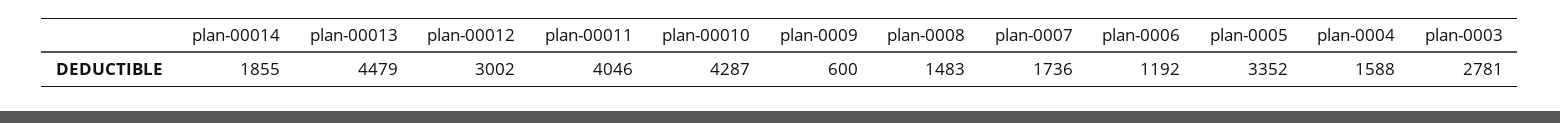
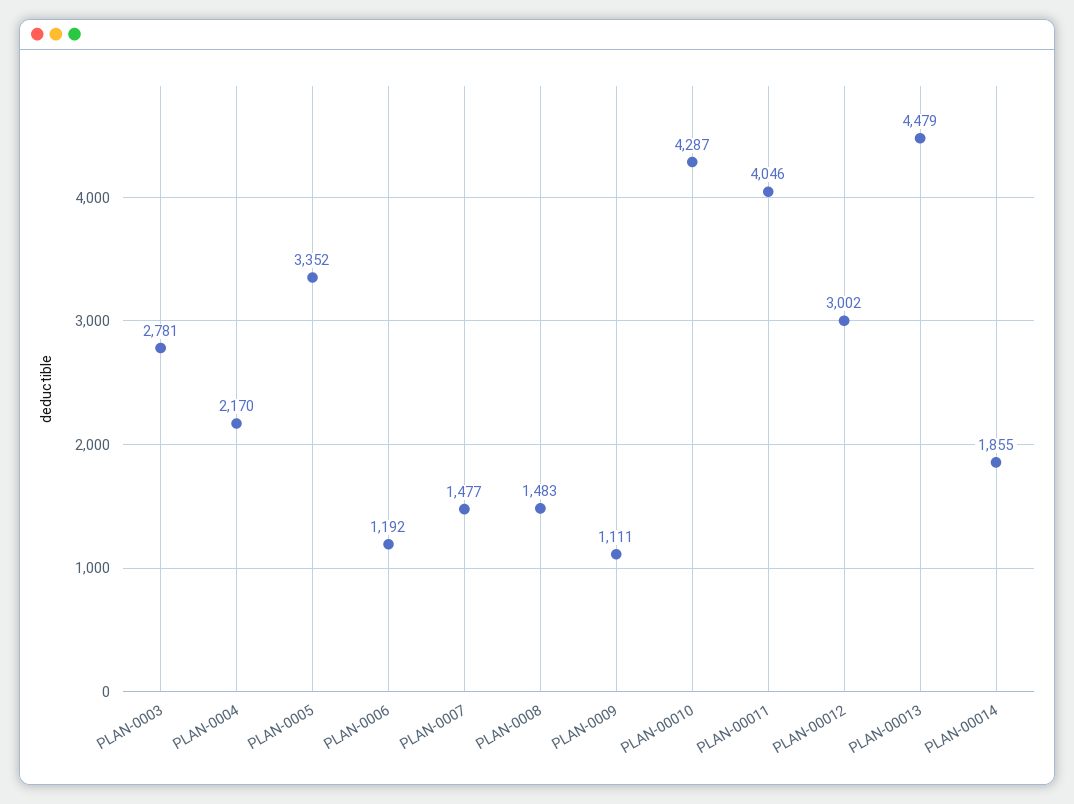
  {
    "plan-00014": 1855,
    "plan-00013": 4479,
    "plan-00012": 3002,
    "plan-00011": 4046,
    "plan-00010": 4287,
-   "plan-0009": 600,
+   "plan-0009": 1111,
    "plan-0008": 1483,
-   "plan-0007": 1736,
+   "plan-0007": 1477,
    "plan-0006": 1192,
    "plan-0005": 3352,
-   "plan-0004": 1588,
+   "plan-0004": 2170,
    "plan-0003": 2781
  }

